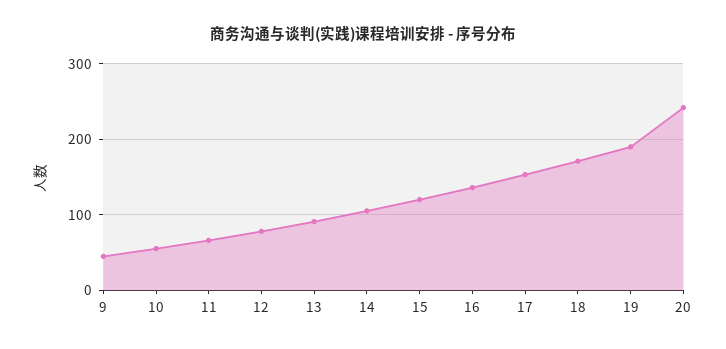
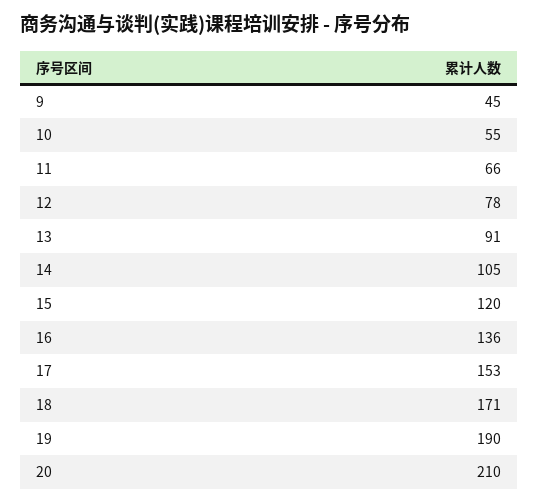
  {
    "9": 45,
    "10": 55,
    "11": 66,
    "12": 78,
    "13": 91,
    "14": 105,
    "15": 120,
    "16": 136,
    "17": 153,
    "18": 171,
    "19": 190,
-   "20": 240
+   "20": 210
  }

